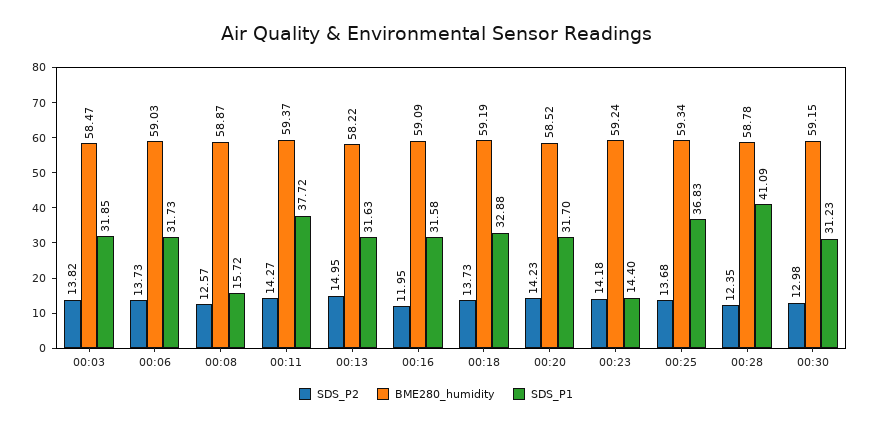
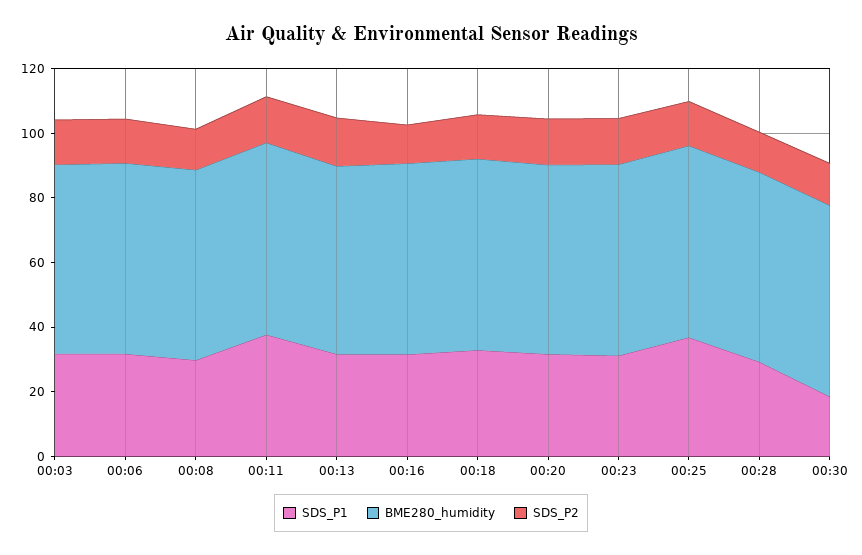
  {
    "SDS_P2": {
      "00:03": 13.82,
      "00:06": 13.73,
      "00:08": 12.57,
      "00:11": 14.27,
      "00:13": 14.95,
      "00:16": 11.95,
      "00:18": 13.73,
      "00:20": 14.23,
      "00:23": 14.18,
      "00:25": 13.68,
      "00:28": 12.35,
      "00:30": 12.98
    },
    "BME280_humidity": {
      "00:03": 58.47,
      "00:06": 59.03,
      "00:08": 58.87,
      "00:11": 59.37,
      "00:13": 58.22,
      "00:16": 59.09,
      "00:18": 59.19,
      "00:20": 58.52,
      "00:23": 59.24,
      "00:25": 59.34,
      "00:28": 58.78,
      "00:30": 59.15
    },
    "SDS_P1": {
      "00:03": 31.85,
      "00:06": 31.73,
-     "00:08": 15.72,
+     "00:08": 30,
      "00:11": 37.72,
      "00:13": 31.63,
      "00:16": 31.58,
      "00:18": 32.88,
      "00:20": 31.7,
-     "00:23": 14.4,
+     "00:23": 30,
      "00:25": 36.83,
-     "00:28": 41.09,
+     "00:28": 30,
-     "00:30": 31.23
+     "00:30": 20
    }
  }

